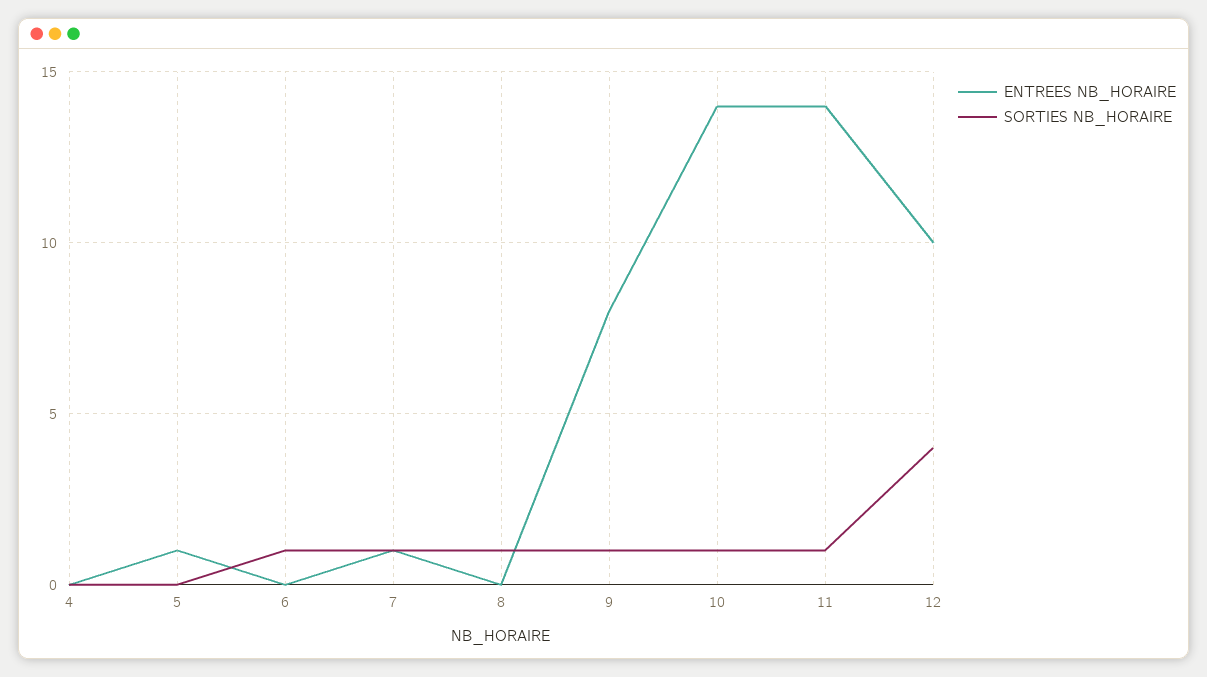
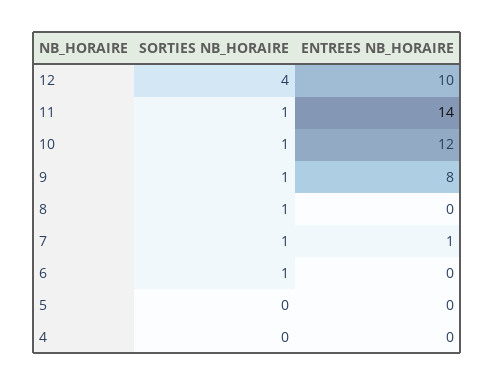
  {
    "ENTREES NB_HORAIRE": {
      "4": 0,
-     "5": 1,
+     "5": 0,
      "6": 0,
      "7": 1,
      "8": 0,
      "9": 8,
-     "10": 14,
+     "10": 12,
      "11": 14,
      "12": 10
    },
    "SORTIES NB_HORAIRE": {
      "4": 0,
      "5": 0,
      "6": 1,
      "7": 1,
      "8": 1,
      "9": 1,
      "10": 1,
      "11": 1,
      "12": 4
    }
  }

